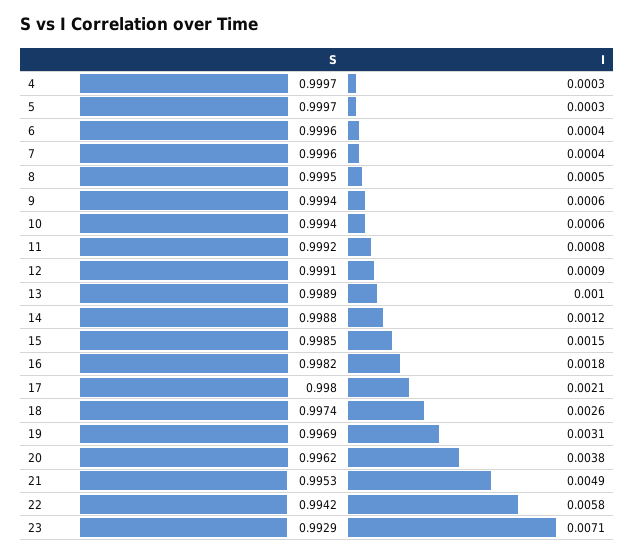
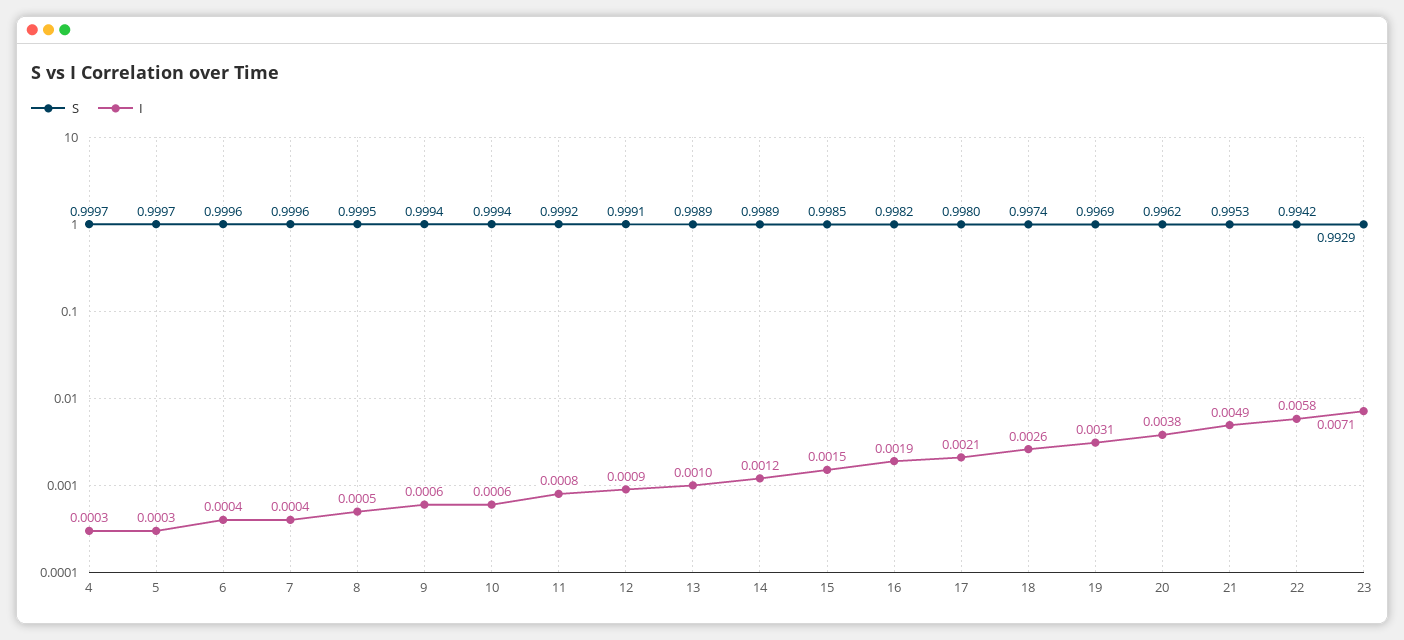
  {
    "S": {
      "4": 0.9997,
      "5": 0.9997,
      "6": 0.9996,
      "7": 0.9996,
      "8": 0.9995,
      "9": 0.9994,
      "10": 0.9994,
      "11": 0.9992,
      "12": 0.9991,
      "13": 0.9989,
-     "14": 0.9988,
+     "14": 0.9989,
      "15": 0.9985,
      "16": 0.9982,
      "17": 0.998,
      "18": 0.9974,
      "19": 0.9969,
      "20": 0.9962,
      "21": 0.9953,
      "22": 0.9942,
      "23": 0.9929
    },
    "I": {
      "4": 0.0003,
      "5": 0.0003,
      "6": 0.0004,
      "7": 0.0004,
      "8": 0.0005,
      "9": 0.0006,
      "10": 0.0006,
      "11": 0.0008,
      "12": 0.0009,
      "13": 0.001,
      "14": 0.0012,
      "15": 0.0015,
-     "16": 0.0018,
+     "16": 0.0019,
      "17": 0.0021,
      "18": 0.0026,
      "19": 0.0031,
      "20": 0.0038,
      "21": 0.0049,
      "22": 0.0058,
      "23": 0.0071
    }
  }

